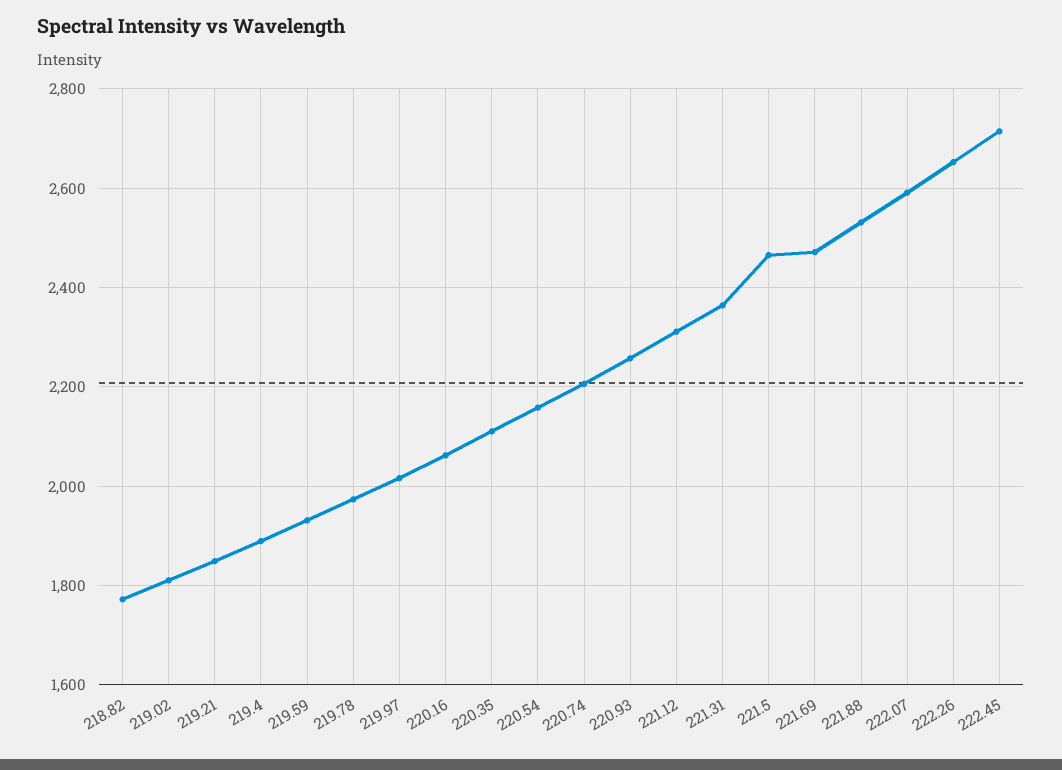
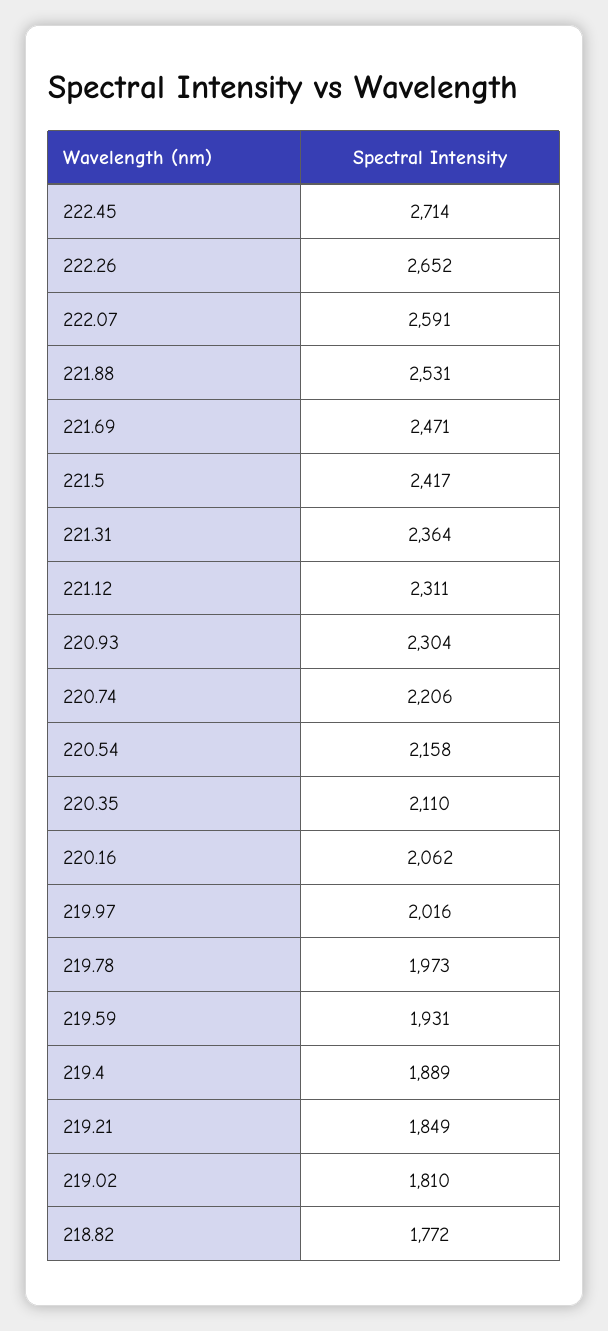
  {
    "218.82": 1772,
    "219.02": 1810,
    "219.21": 1849,
    "219.4": 1889,
    "219.59": 1931,
    "219.78": 1973,
    "219.97": 2016,
    "220.16": 2062,
    "220.35": 2110,
    "220.54": 2158,
    "220.74": 2206,
-   "220.93": 2260,
+   "220.93": 2304,
    "221.12": 2311,
    "221.31": 2364,
-   "221.5": 2460,
+   "221.5": 2417,
    "221.69": 2471,
    "221.88": 2531,
    "222.07": 2591,
    "222.26": 2652,
    "222.45": 2714
  }

